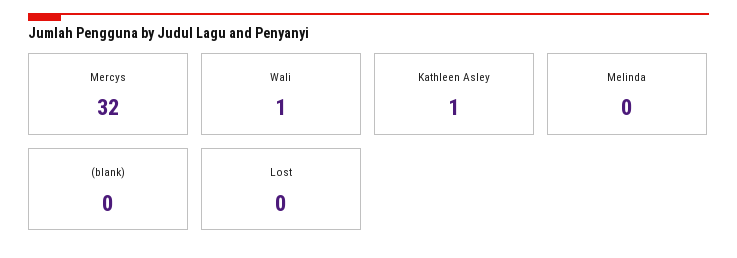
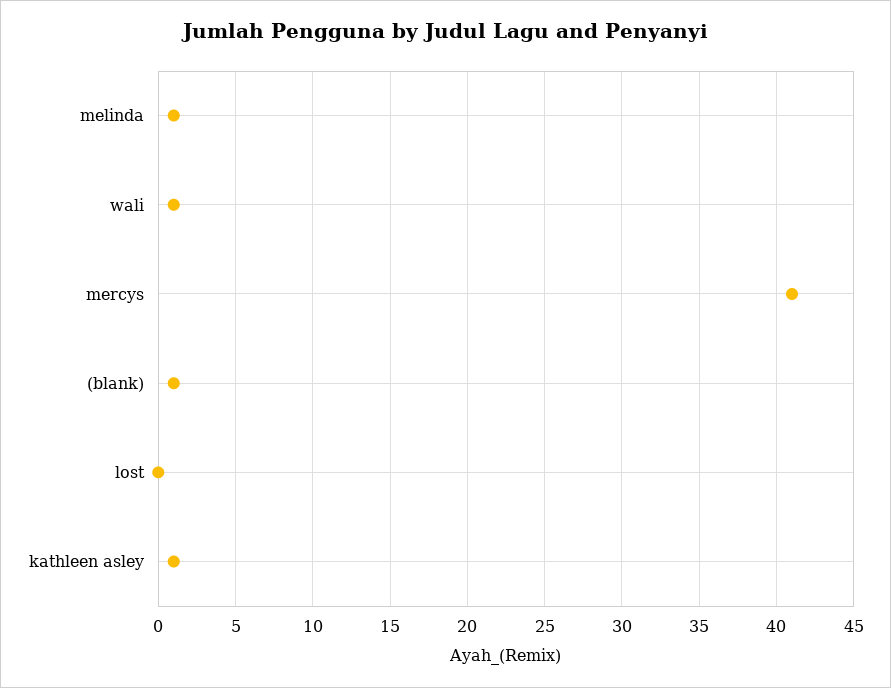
  {
-   "Mercys": 32,
+   "Mercys": 41,
    "Wali": 1,
    "Kathleen Asley": 1,
-   "Melinda": 0,
+   "Melinda": 1,
-   "(blank)": 0,
+   "(blank)": 1,
    "Lost": 0
  }

